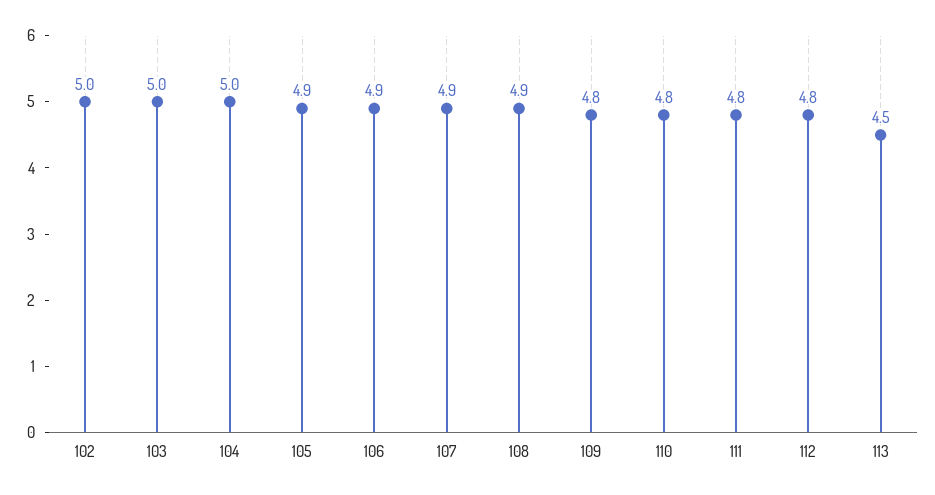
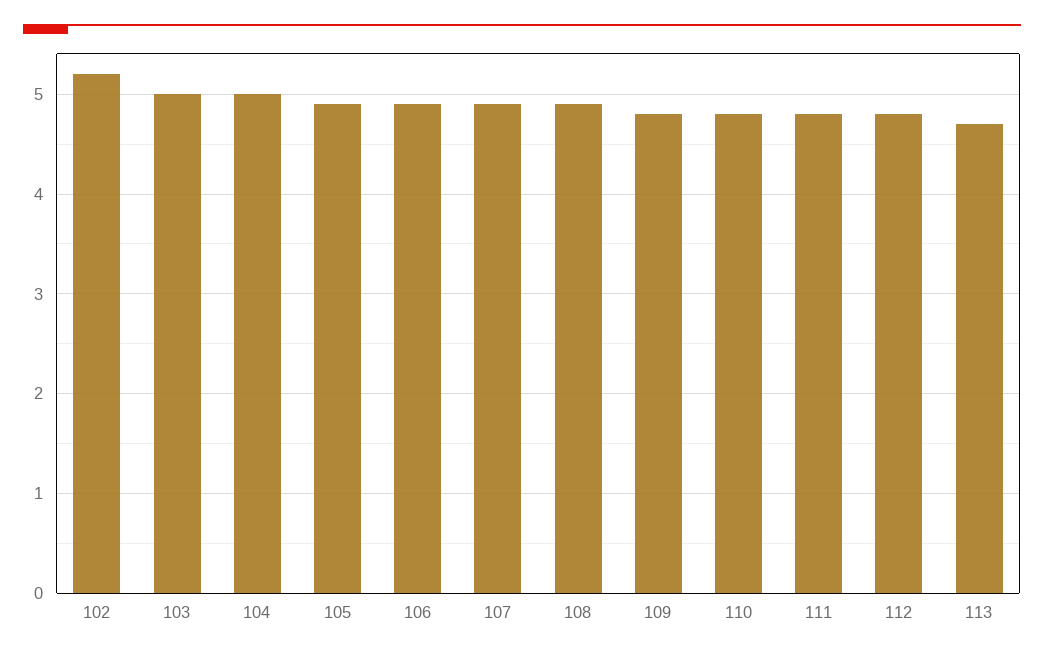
  {
-   "102": 5,
+   "102": 5.2,
    "103": 5,
    "104": 5,
    "105": 4.9,
    "106": 4.9,
    "107": 4.9,
    "108": 4.9,
    "109": 4.8,
    "110": 4.8,
    "111": 4.8,
    "112": 4.8,
-   "113": 4.5
+   "113": 4.7
  }

